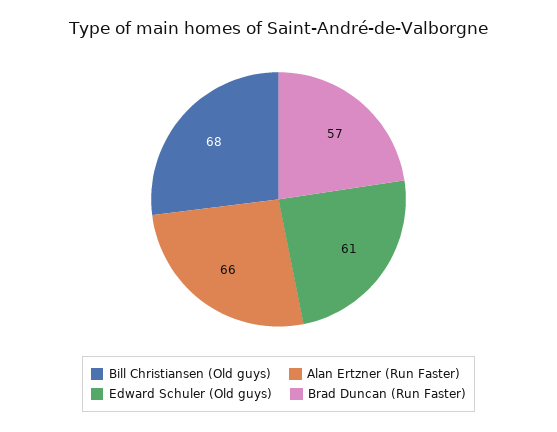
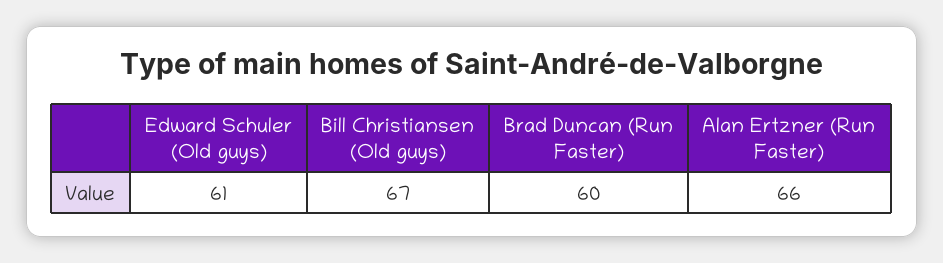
  {
-   "Bill Christiansen (Old guys)": 68,
+   "Bill Christiansen (Old guys)": 67,
    "Alan Ertzner (Run Faster)": 66,
    "Edward Schuler (Old guys)": 61,
-   "Brad Duncan (Run Faster)": 57
+   "Brad Duncan (Run Faster)": 60
  }

